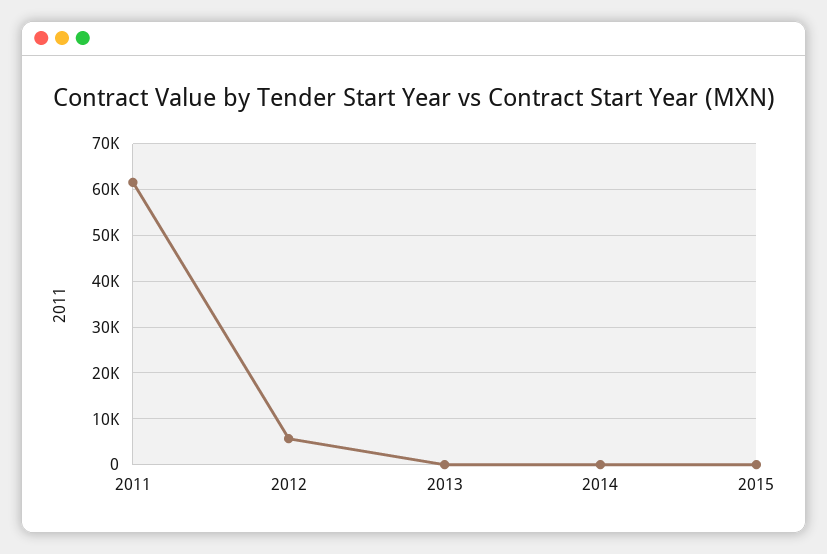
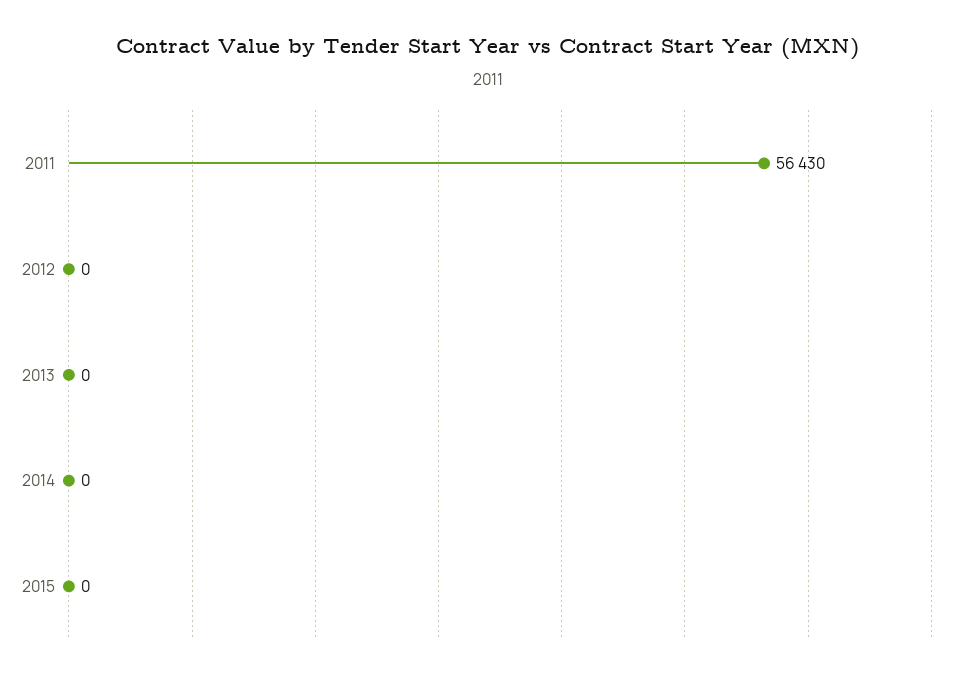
  {
-   "2011": 62000,
+   "2011": 56430,
-   "2012": 6000,
+   "2012": 0,
    "2013": 0,
    "2014": 0,
    "2015": 0
  }

